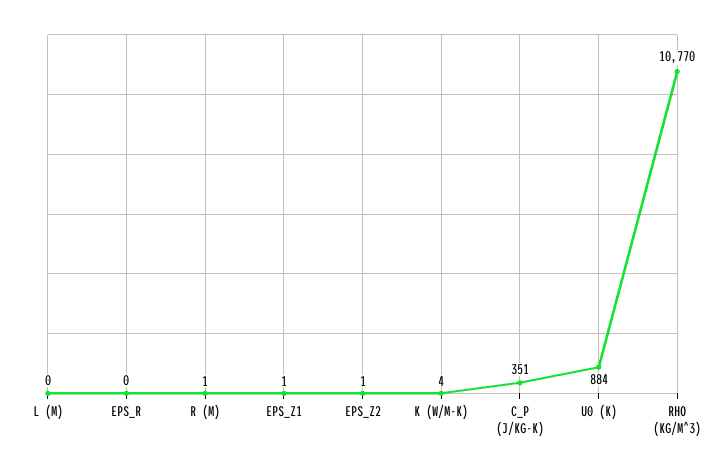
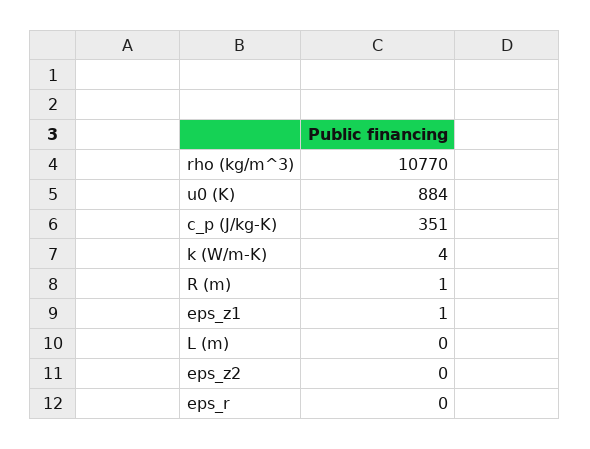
  {
    "L (M)": 0,
    "EPS_R": 0,
    "R (M)": 1,
    "EPS_Z1": 1,
-   "EPS_Z2": 1,
+   "EPS_Z2": 0,
    "K (W/M-K)": 4,
    "C_P (J/KG-K)": 351,
    "U0 (K)": 884,
    "RHO (KG/M^3)": 10770
  }

